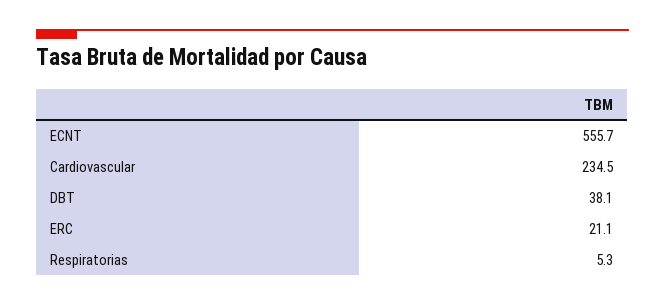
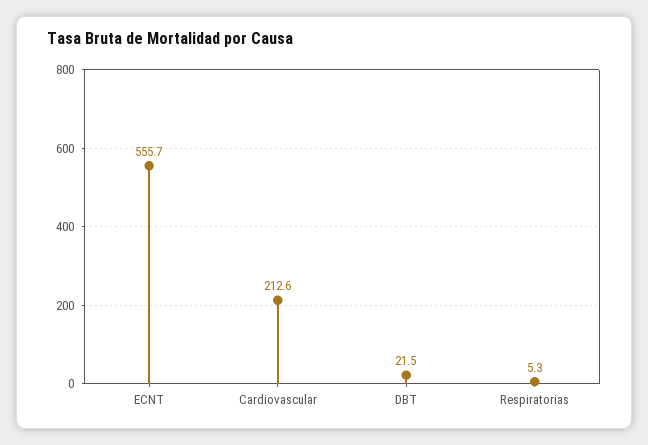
  {
    "ECNT": 555.7,
-   "Cardiovascular": 234.5,
+   "Cardiovascular": 212.6,
-   "DBT": 38.1,
+   "DBT": 21.5,
-   "ERC": 21.1,
    "Respiratorias": 5.3
  }

